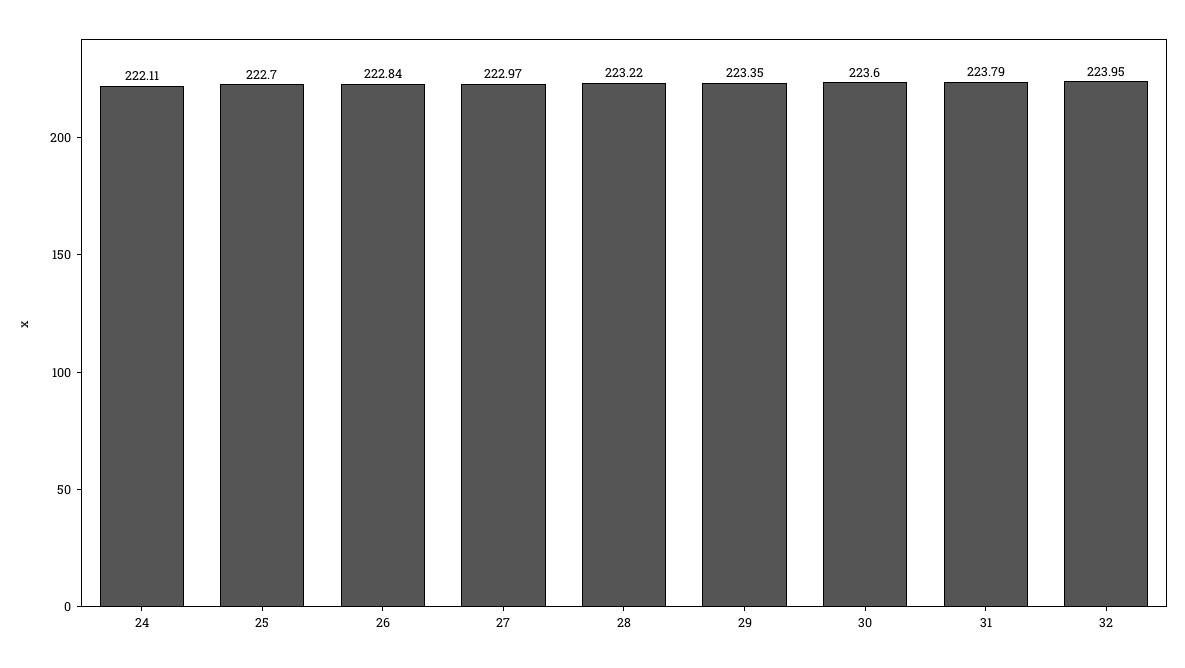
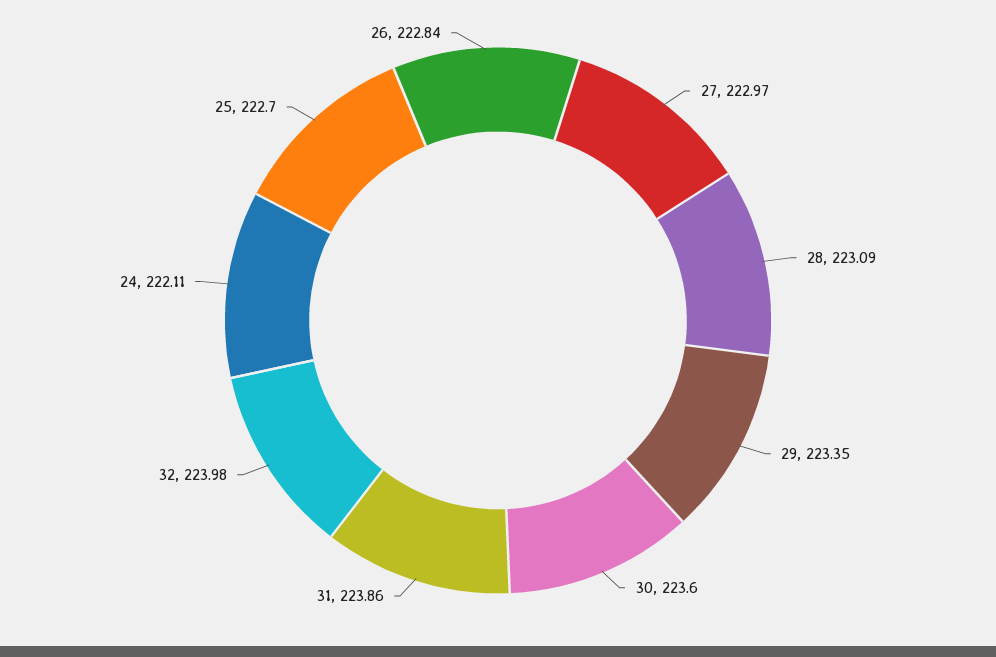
  {
    "24": 222.11,
    "25": 222.7,
    "26": 222.84,
    "27": 222.97,
-   "28": 223.22,
+   "28": 223.09,
    "29": 223.35,
    "30": 223.6,
-   "31": 223.79,
+   "31": 223.86,
-   "32": 223.95
+   "32": 223.98
  }

